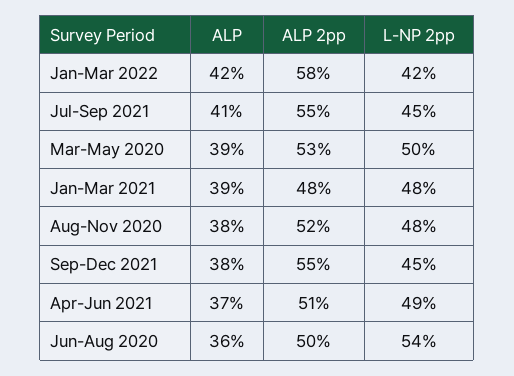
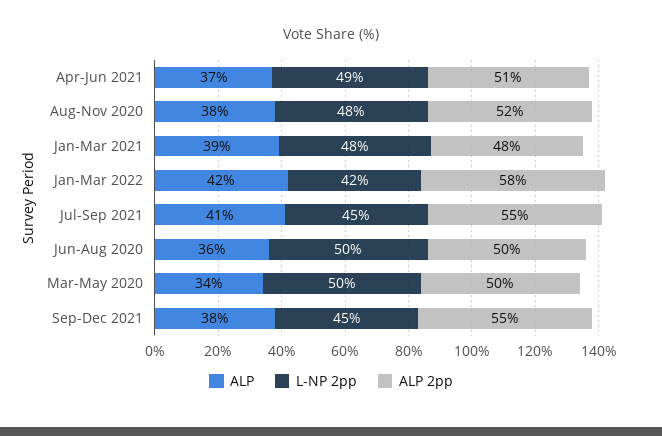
  {
    "ALP": {
      "Jan-Mar 2022": 42,
      "Jul-Sep 2021": 41,
-     "Mar-May 2020": 39,
+     "Mar-May 2020": 34,
      "Jan-Mar 2021": 39,
      "Aug-Nov 2020": 38,
      "Sep-Dec 2021": 38,
      "Apr-Jun 2021": 37,
      "Jun-Aug 2020": 36
    },
    "ALP 2pp": {
      "Jan-Mar 2022": 58,
      "Jul-Sep 2021": 55,
-     "Mar-May 2020": 53,
+     "Mar-May 2020": 50,
      "Jan-Mar 2021": 48,
      "Aug-Nov 2020": 52,
      "Sep-Dec 2021": 55,
      "Apr-Jun 2021": 51,
      "Jun-Aug 2020": 50
    },
    "L-NP 2pp": {
      "Jan-Mar 2022": 42,
      "Jul-Sep 2021": 45,
      "Mar-May 2020": 50,
      "Jan-Mar 2021": 48,
      "Aug-Nov 2020": 48,
      "Sep-Dec 2021": 45,
      "Apr-Jun 2021": 49,
-     "Jun-Aug 2020": 54
+     "Jun-Aug 2020": 50
    }
  }

